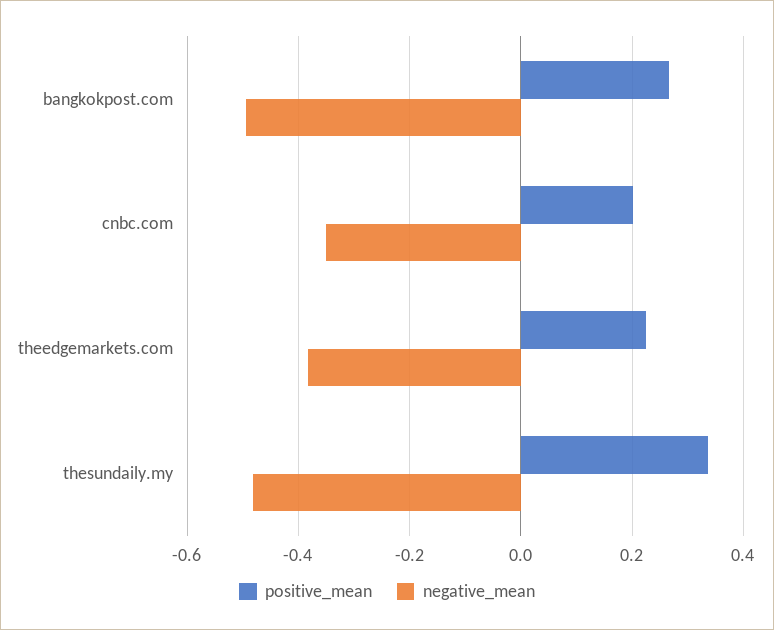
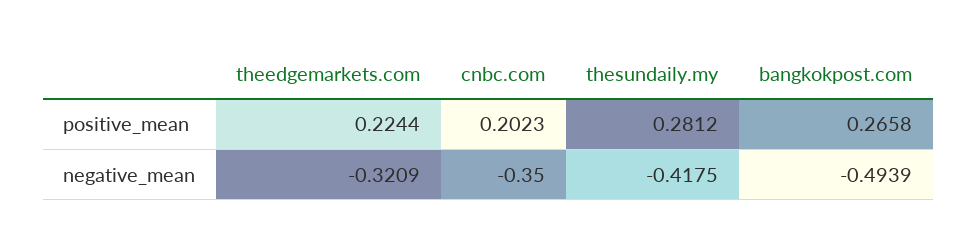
  {
    "positive_mean": {
      "bangkokpost.com": 0.2658,
      "cnbc.com": 0.2023,
      "theedgemarkets.com": 0.2244,
-     "thesundaily.my": 0.34
+     "thesundaily.my": 0.2812
    },
    "negative_mean": {
      "bangkokpost.com": -0.4939,
      "cnbc.com": -0.35,
-     "theedgemarkets.com": -0.38,
+     "theedgemarkets.com": -0.3209,
-     "thesundaily.my": -0.48
+     "thesundaily.my": -0.4175
    }
  }

